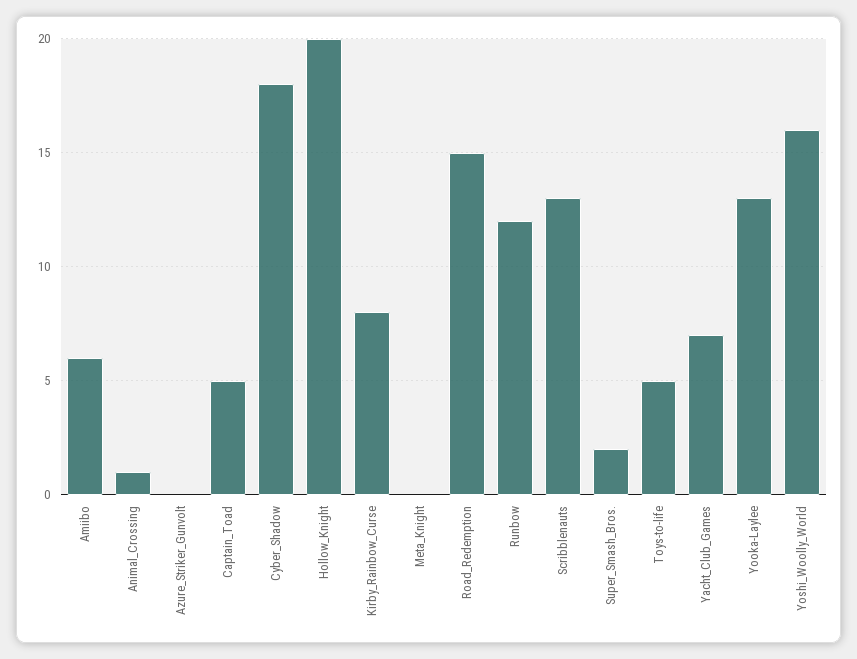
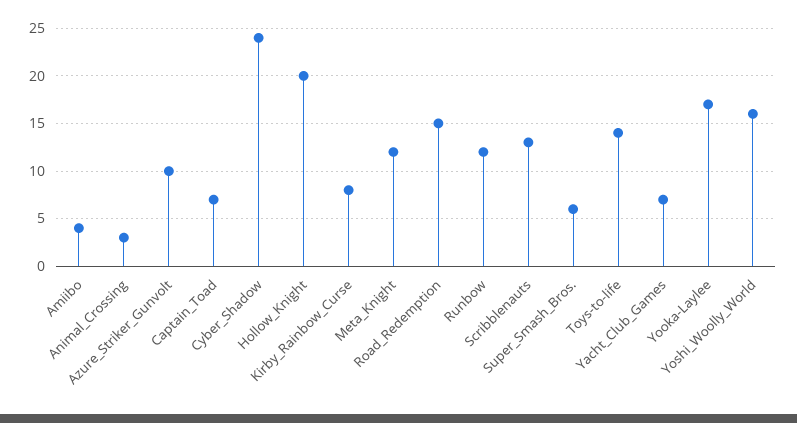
  {
-   "Amiibo": 6,
+   "Amiibo": 4,
-   "Animal_Crossing": 1,
+   "Animal_Crossing": 3,
-   "Azure_Striker_Gunvolt": 0,
+   "Azure_Striker_Gunvolt": 10,
-   "Captain_Toad": 5,
+   "Captain_Toad": 7,
-   "Cyber_Shadow": 18,
+   "Cyber_Shadow": 24,
    "Hollow_Knight": 20,
    "Kirby_Rainbow_Curse": 8,
-   "Meta_Knight": 0,
+   "Meta_Knight": 12,
    "Road_Redemption": 15,
    "Runbow": 12,
    "Scribblenauts": 13,
-   "Super_Smash_Bros.": 2,
+   "Super_Smash_Bros.": 6,
-   "Toys-to-life": 5,
+   "Toys-to-life": 14,
    "Yacht_Club_Games": 7,
-   "Yooka-Laylee": 13,
+   "Yooka-Laylee": 17,
    "Yoshi_Woolly_World": 16
  }

